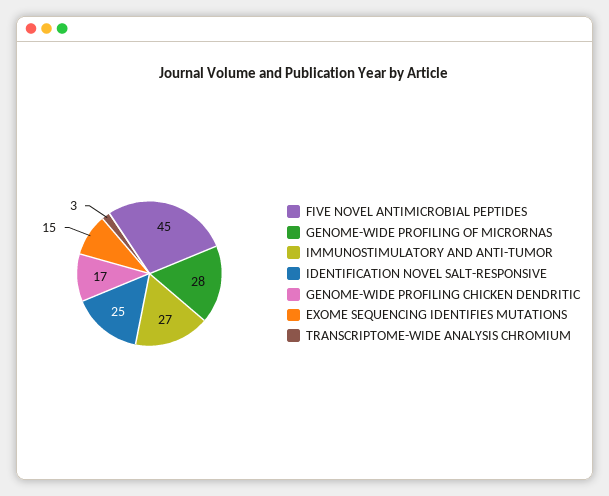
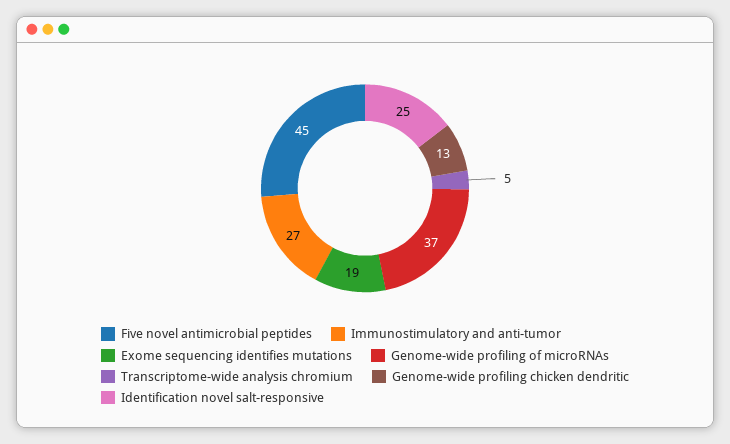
  {
    "FIVE NOVEL ANTIMICROBIAL PEPTIDES": 45,
-   "GENOME-WIDE PROFILING OF MICRORNAS": 28,
+   "GENOME-WIDE PROFILING OF MICRORNAS": 37,
    "IMMUNOSTIMULATORY AND ANTI-TUMOR": 27,
    "IDENTIFICATION NOVEL SALT-RESPONSIVE": 25,
-   "GENOME-WIDE PROFILING CHICKEN DENDRITIC": 17,
+   "GENOME-WIDE PROFILING CHICKEN DENDRITIC": 13,
-   "EXOME SEQUENCING IDENTIFIES MUTATIONS": 15,
+   "EXOME SEQUENCING IDENTIFIES MUTATIONS": 19,
-   "TRANSCRIPTOME-WIDE ANALYSIS CHROMIUM": 3
+   "TRANSCRIPTOME-WIDE ANALYSIS CHROMIUM": 5
  }

